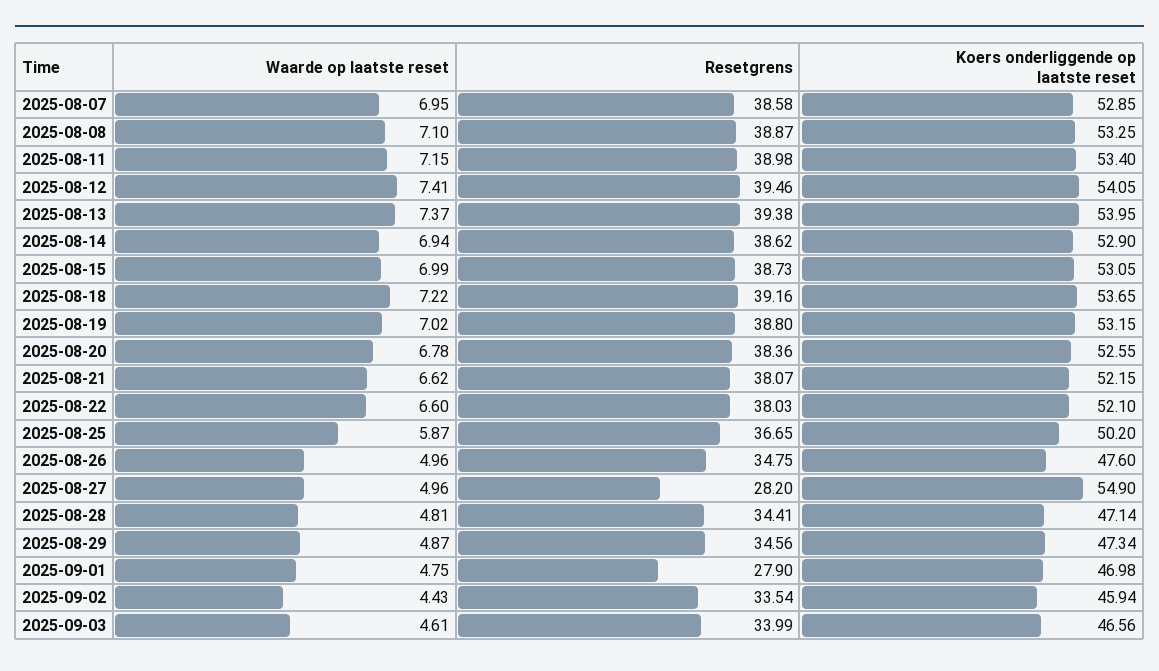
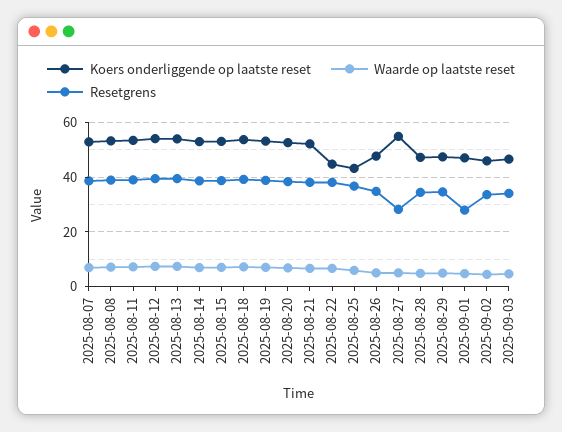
  {
    "Waarde op laatste reset": {
      "2025-08-07": 6.95,
      "2025-08-08": 7.1,
      "2025-08-11": 7.15,
      "2025-08-12": 7.41,
      "2025-08-13": 7.37,
      "2025-08-14": 6.94,
      "2025-08-15": 6.99,
      "2025-08-18": 7.22,
      "2025-08-19": 7.02,
      "2025-08-20": 6.78,
      "2025-08-21": 6.62,
      "2025-08-22": 6.6,
      "2025-08-25": 5.87,
      "2025-08-26": 4.96,
      "2025-08-27": 4.96,
      "2025-08-28": 4.81,
      "2025-08-29": 4.87,
      "2025-09-01": 4.75,
      "2025-09-02": 4.43,
      "2025-09-03": 4.61
    },
    "Resetgrens": {
      "2025-08-07": 38.58,
      "2025-08-08": 38.87,
      "2025-08-11": 38.98,
      "2025-08-12": 39.46,
      "2025-08-13": 39.38,
      "2025-08-14": 38.62,
      "2025-08-15": 38.73,
      "2025-08-18": 39.16,
      "2025-08-19": 38.8,
      "2025-08-20": 38.36,
      "2025-08-21": 38.07,
      "2025-08-22": 38.03,
      "2025-08-25": 36.65,
      "2025-08-26": 34.75,
      "2025-08-27": 28.2,
      "2025-08-28": 34.41,
      "2025-08-29": 34.56,
      "2025-09-01": 27.9,
      "2025-09-02": 33.54,
      "2025-09-03": 33.99
    },
    "Koers onderliggende op laatste reset": {
      "2025-08-07": 52.85,
      "2025-08-08": 53.25,
      "2025-08-11": 53.4,
      "2025-08-12": 54.05,
      "2025-08-13": 53.95,
      "2025-08-14": 52.9,
      "2025-08-15": 53.05,
      "2025-08-18": 53.65,
      "2025-08-19": 53.15,
      "2025-08-20": 52.55,
      "2025-08-21": 52.15,
-     "2025-08-22": 52.1,
+     "2025-08-22": 45,
-     "2025-08-25": 50.2,
+     "2025-08-25": 42.5,
      "2025-08-26": 47.6,
      "2025-08-27": 54.9,
      "2025-08-28": 47.14,
      "2025-08-29": 47.34,
      "2025-09-01": 46.98,
      "2025-09-02": 45.94,
      "2025-09-03": 46.56
    }
  }

